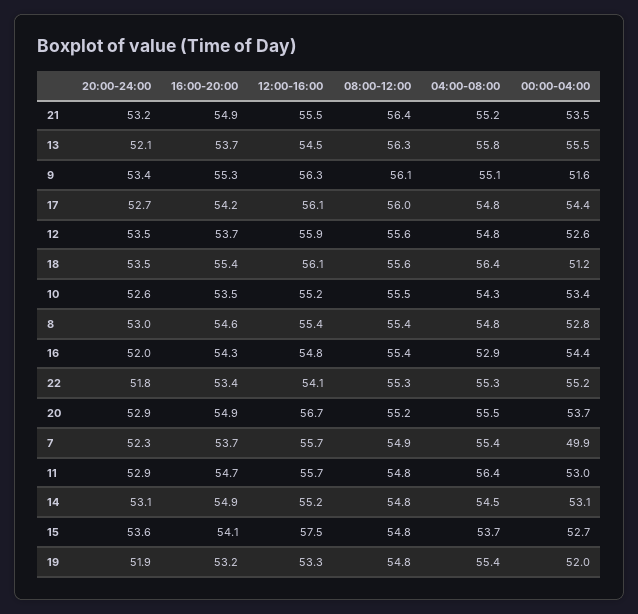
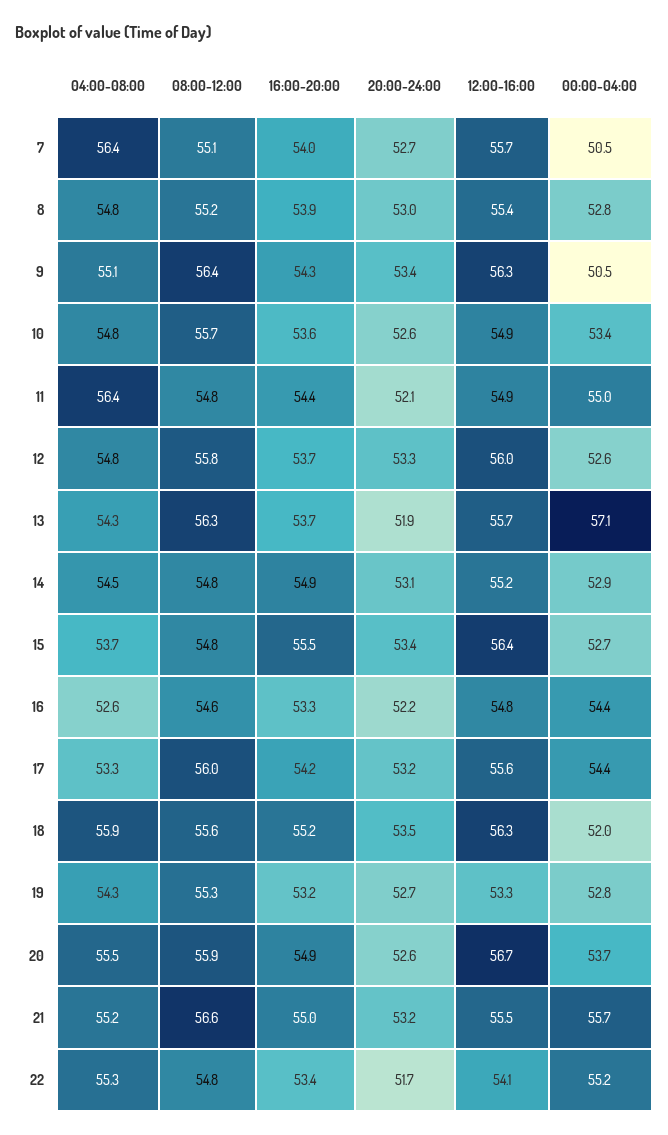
  {
    "20:00-24:00": {
      "21": 53.2,
-     "13": 52.1,
+     "13": 51.9,
      "9": 53.4,
-     "17": 52.7,
+     "17": 53.2,
-     "12": 53.5,
+     "12": 53.3,
      "18": 53.5,
      "10": 52.6,
      "8": 53,
-     "16": 52,
+     "16": 52.2,
-     "22": 51.8,
+     "22": 51.7,
-     "20": 52.9,
+     "20": 52.6,
-     "7": 52.3,
+     "7": 52.7,
-     "11": 52.9,
+     "11": 52.1,
      "14": 53.1,
-     "15": 53.6,
+     "15": 53.4,
-     "19": 51.9
+     "19": 52.7
    },
    "16:00-20:00": {
-     "21": 54.9,
+     "21": 55,
      "13": 53.7,
-     "9": 55.3,
+     "9": 54.3,
      "17": 54.2,
      "12": 53.7,
-     "18": 55.4,
+     "18": 55.2,
-     "10": 53.5,
+     "10": 53.6,
-     "8": 54.6,
+     "8": 53.9,
-     "16": 54.3,
+     "16": 53.3,
      "22": 53.4,
      "20": 54.9,
-     "7": 53.7,
+     "7": 54,
-     "11": 54.7,
+     "11": 54.4,
      "14": 54.9,
-     "15": 54.1,
+     "15": 55.5,
      "19": 53.2
    },
    "12:00-16:00": {
      "21": 55.5,
-     "13": 54.5,
+     "13": 55.7,
      "9": 56.3,
-     "17": 56.1,
+     "17": 55.6,
-     "12": 55.9,
+     "12": 56,
-     "18": 56.1,
+     "18": 56.3,
-     "10": 55.2,
+     "10": 54.9,
      "8": 55.4,
      "16": 54.8,
      "22": 54.1,
      "20": 56.7,
      "7": 55.7,
-     "11": 55.7,
+     "11": 54.9,
      "14": 55.2,
-     "15": 57.5,
+     "15": 56.4,
      "19": 53.3
    },
    "08:00-12:00": {
-     "21": 56.4,
+     "21": 56.6,
      "13": 56.3,
-     "9": 56.1,
+     "9": 56.4,
      "17": 56,
-     "12": 55.6,
+     "12": 55.8,
      "18": 55.6,
-     "10": 55.5,
+     "10": 55.7,
-     "8": 55.4,
+     "8": 55.2,
-     "16": 55.4,
+     "16": 54.6,
-     "22": 55.3,
+     "22": 54.8,
-     "20": 55.2,
+     "20": 55.9,
-     "7": 54.9,
+     "7": 55.1,
      "11": 54.8,
      "14": 54.8,
      "15": 54.8,
-     "19": 54.8
+     "19": 55.3
    },
    "04:00-08:00": {
      "21": 55.2,
-     "13": 55.8,
+     "13": 54.3,
      "9": 55.1,
-     "17": 54.8,
+     "17": 53.3,
      "12": 54.8,
-     "18": 56.4,
+     "18": 55.9,
-     "10": 54.3,
+     "10": 54.8,
      "8": 54.8,
-     "16": 52.9,
+     "16": 52.6,
      "22": 55.3,
      "20": 55.5,
-     "7": 55.4,
+     "7": 56.4,
      "11": 56.4,
      "14": 54.5,
      "15": 53.7,
-     "19": 55.4
+     "19": 54.3
    },
    "00:00-04:00": {
-     "21": 53.5,
+     "21": 55.7,
-     "13": 55.5,
+     "13": 57.1,
-     "9": 51.6,
+     "9": 50.5,
      "17": 54.4,
      "12": 52.6,
-     "18": 51.2,
+     "18": 52,
      "10": 53.4,
      "8": 52.8,
      "16": 54.4,
      "22": 55.2,
      "20": 53.7,
-     "7": 49.9,
+     "7": 50.5,
-     "11": 53,
+     "11": 55,
-     "14": 53.1,
+     "14": 52.9,
      "15": 52.7,
-     "19": 52
+     "19": 52.8
    }
  }

